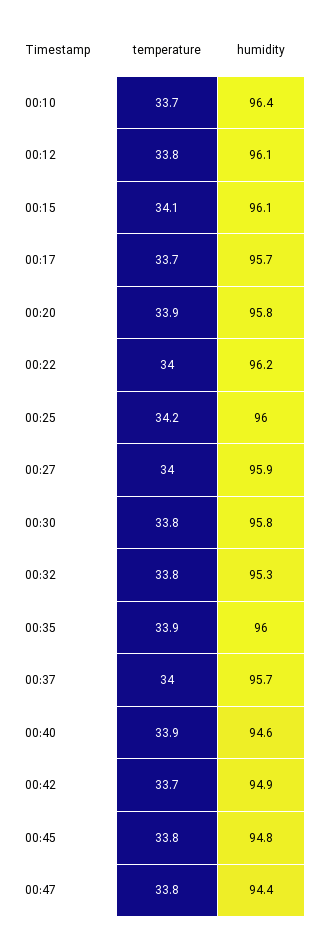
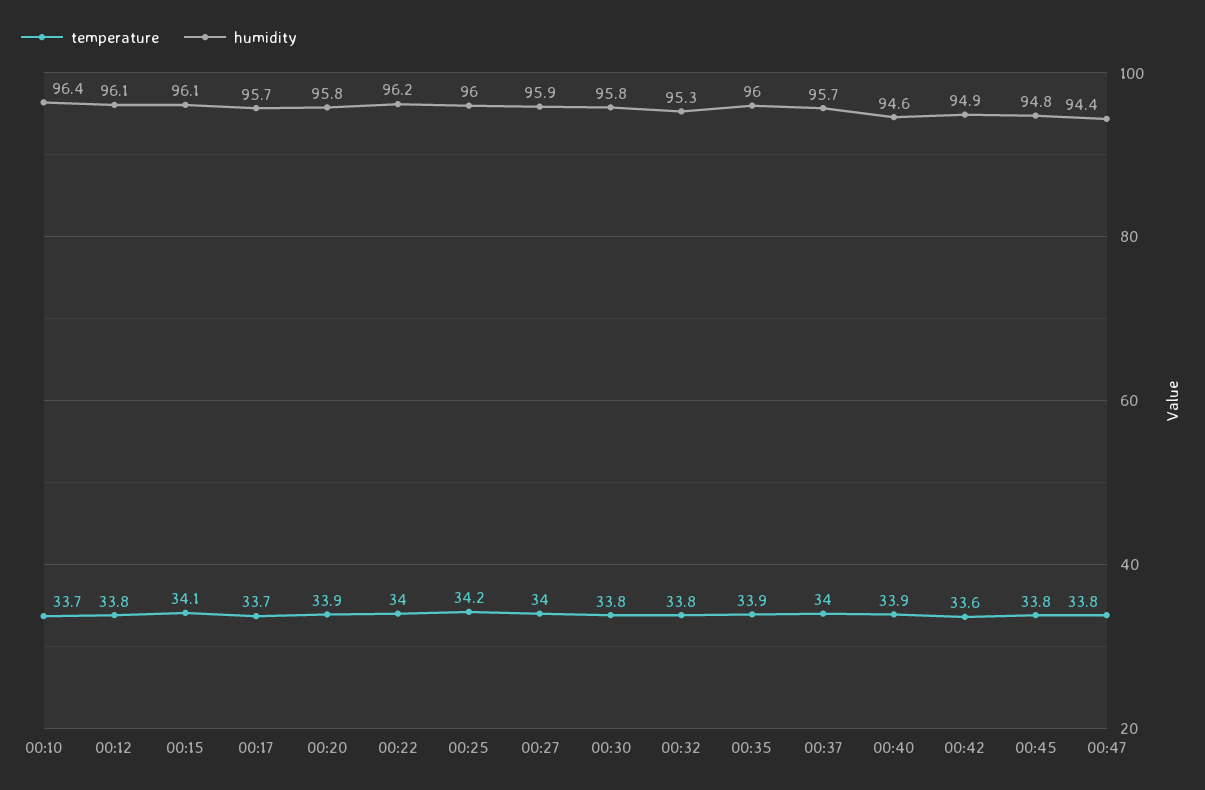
  {
    "temperature": {
      "00:10": 33.7,
      "00:12": 33.8,
      "00:15": 34.1,
      "00:17": 33.7,
      "00:20": 33.9,
      "00:22": 34,
      "00:25": 34.2,
      "00:27": 34,
      "00:30": 33.8,
      "00:32": 33.8,
      "00:35": 33.9,
      "00:37": 34,
      "00:40": 33.9,
-     "00:42": 33.7,
+     "00:42": 33.6,
      "00:45": 33.8,
      "00:47": 33.8
    },
    "humidity": {
      "00:10": 96.4,
      "00:12": 96.1,
      "00:15": 96.1,
      "00:17": 95.7,
      "00:20": 95.8,
      "00:22": 96.2,
      "00:25": 96,
      "00:27": 95.9,
      "00:30": 95.8,
      "00:32": 95.3,
      "00:35": 96,
      "00:37": 95.7,
      "00:40": 94.6,
      "00:42": 94.9,
      "00:45": 94.8,
      "00:47": 94.4
    }
  }

